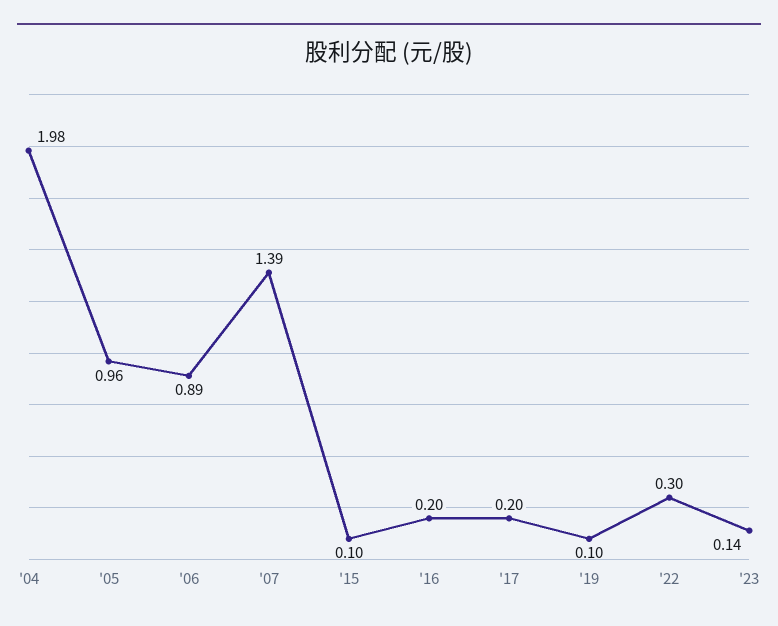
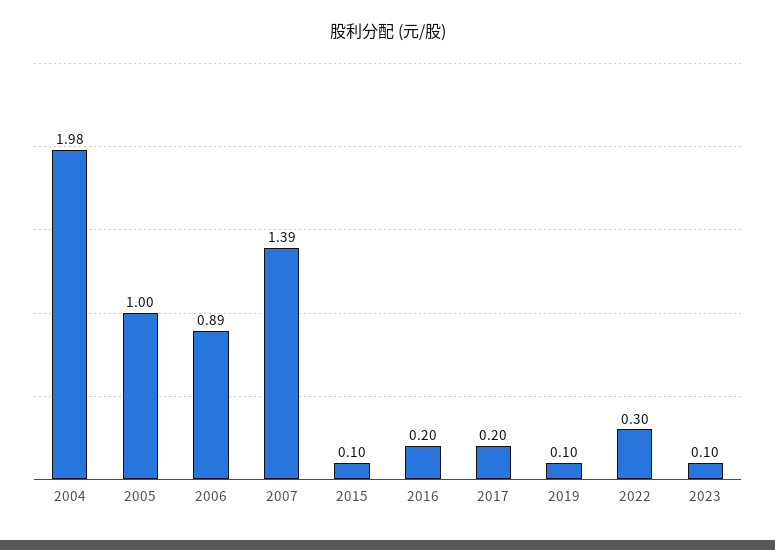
  {
    "'04": 1.98,
-   "'05": 0.96,
+   "'05": 1,
    "'06": 0.89,
    "'07": 1.39,
    "'15": 0.1,
    "'16": 0.2,
    "'17": 0.2,
    "'19": 0.1,
    "'22": 0.3,
-   "'23": 0.14
+   "'23": 0.1
  }

